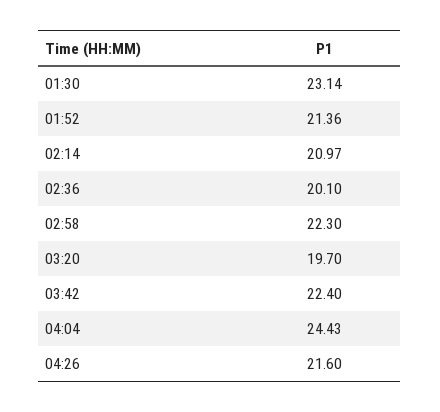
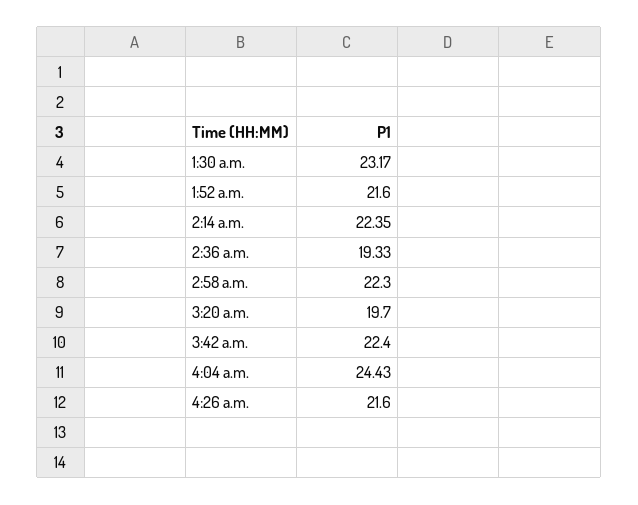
  {
-   "01:30": 23.14,
+   "01:30": 23.17,
-   "01:52": 21.36,
+   "01:52": 21.6,
-   "02:14": 20.97,
+   "02:14": 22.35,
-   "02:36": 20.1,
+   "02:36": 19.33,
    "02:58": 22.3,
    "03:20": 19.7,
    "03:42": 22.4,
    "04:04": 24.43,
    "04:26": 21.6
  }

